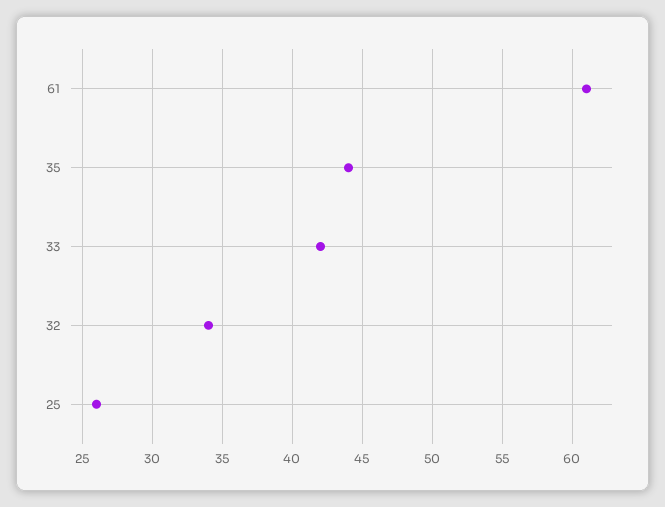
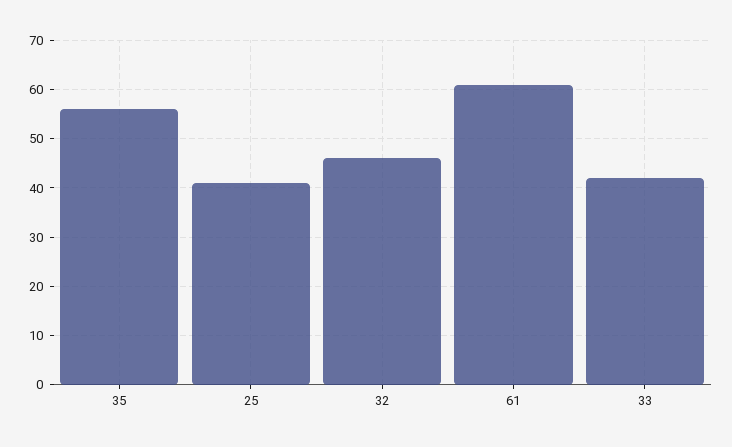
  {
    "61": 61,
-   "35": 44,
+   "35": 55,
    "33": 42,
-   "32": 34,
+   "32": 45,
-   "25": 26
+   "25": 40
  }

